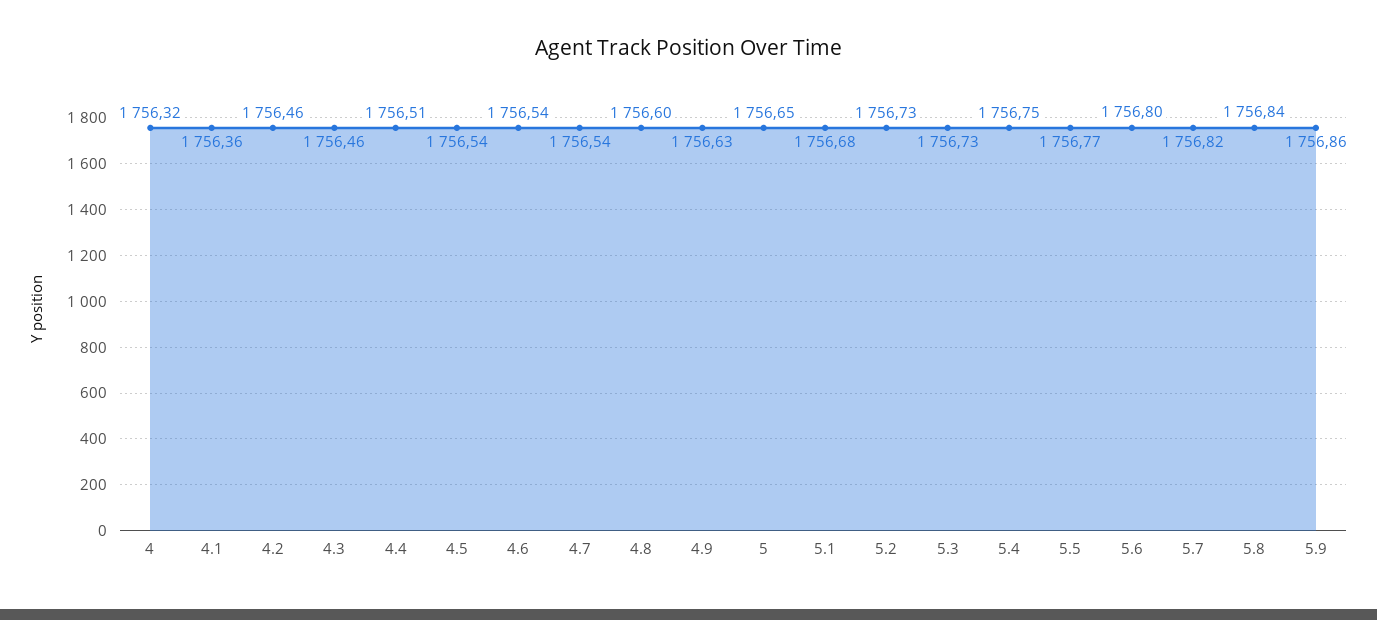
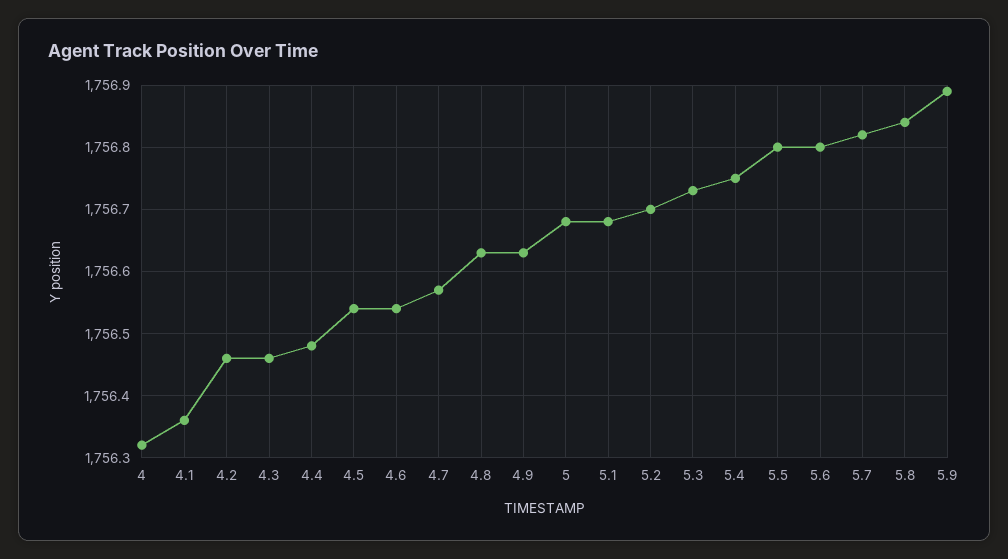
  {
    "4": 1756.32,
    "4.1": 1756.36,
    "4.2": 1756.46,
    "4.3": 1756.46,
-   "4.4": 1756.51,
+   "4.4": 1756.48,
    "4.5": 1756.54,
    "4.6": 1756.54,
-   "4.7": 1756.54,
+   "4.7": 1756.57,
-   "4.8": 1756.6,
+   "4.8": 1756.63,
    "4.9": 1756.63,
-   "5": 1756.65,
+   "5": 1756.68,
    "5.1": 1756.68,
-   "5.2": 1756.73,
+   "5.2": 1756.7,
    "5.3": 1756.73,
    "5.4": 1756.75,
-   "5.5": 1756.77,
+   "5.5": 1756.8,
    "5.6": 1756.8,
    "5.7": 1756.82,
    "5.8": 1756.84,
-   "5.9": 1756.86
+   "5.9": 1756.89
  }

